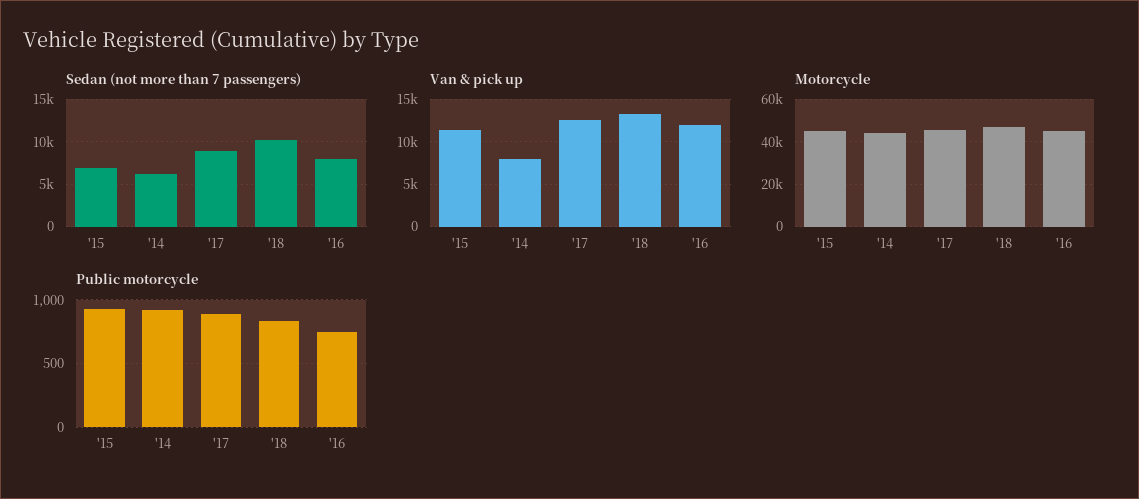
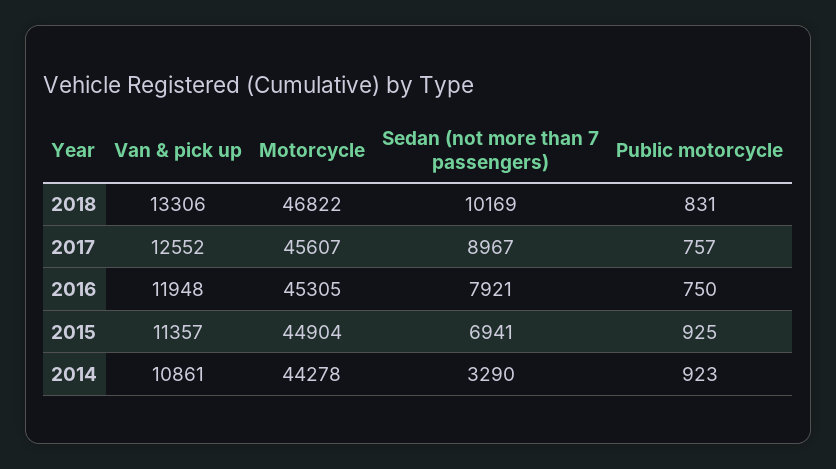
  {
    "Sedan (not more than 7 passengers)": {
      "'15": 6941,
-     "'14": 6000,
+     "'14": 3290,
      "'17": 8967,
      "'18": 10169,
      "'16": 7921
    },
    "Van & pick up": {
      "'15": 11357,
-     "'14": 8000,
+     "'14": 10861,
      "'17": 12552,
      "'18": 13306,
      "'16": 11948
    },
    "Motorcycle": {
      "'15": 44904,
      "'14": 44278,
      "'17": 45607,
      "'18": 46822,
      "'16": 45305
    },
    "Public motorcycle": {
      "'15": 925,
      "'14": 923,
-     "'17": 900,
+     "'17": 757,
      "'18": 831,
      "'16": 750
    }
  }

